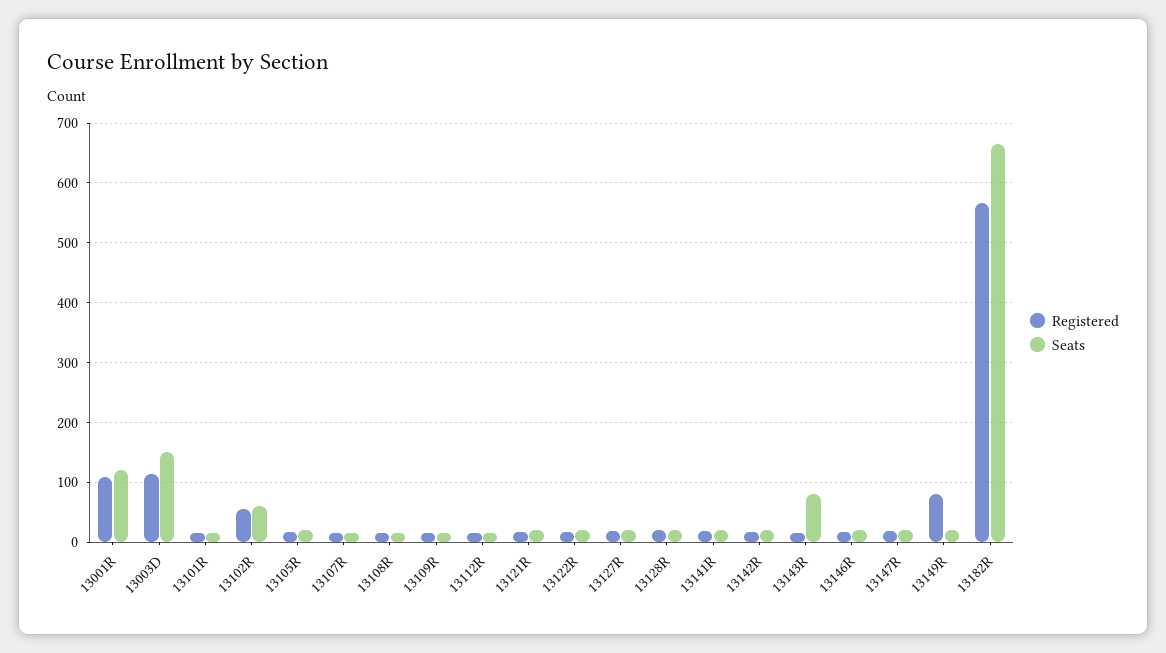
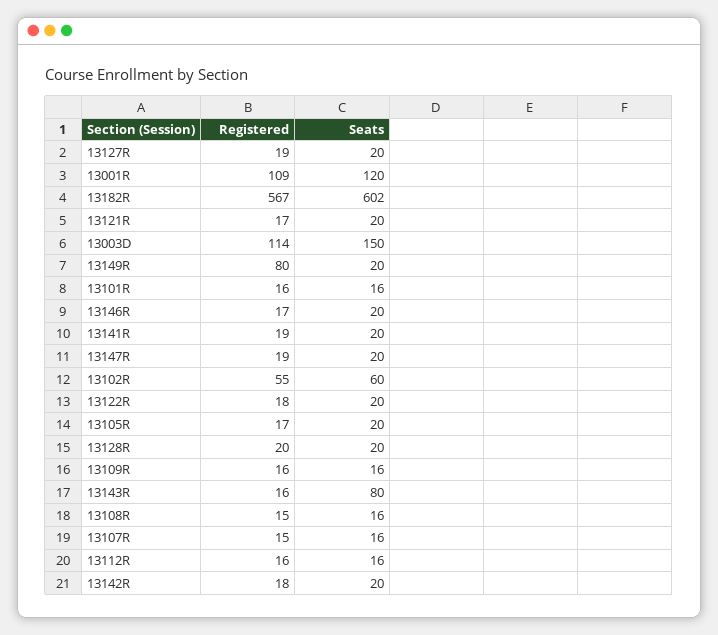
  {
    "Registered": {
      "13001R": 109,
      "13003D": 114,
      "13101R": 16,
      "13102R": 55,
      "13105R": 17,
      "13107R": 15,
      "13108R": 15,
      "13109R": 16,
      "13112R": 16,
      "13121R": 17,
      "13122R": 18,
      "13127R": 19,
      "13128R": 20,
      "13141R": 19,
      "13142R": 18,
      "13143R": 16,
      "13146R": 17,
      "13147R": 19,
      "13149R": 80,
      "13182R": 567
    },
    "Seats": {
      "13001R": 120,
      "13003D": 150,
      "13101R": 16,
      "13102R": 60,
      "13105R": 20,
      "13107R": 16,
      "13108R": 16,
      "13109R": 16,
      "13112R": 16,
      "13121R": 20,
      "13122R": 20,
      "13127R": 20,
      "13128R": 20,
      "13141R": 20,
      "13142R": 20,
      "13143R": 80,
      "13146R": 20,
      "13147R": 20,
      "13149R": 20,
-     "13182R": 660
+     "13182R": 602
    }
  }

